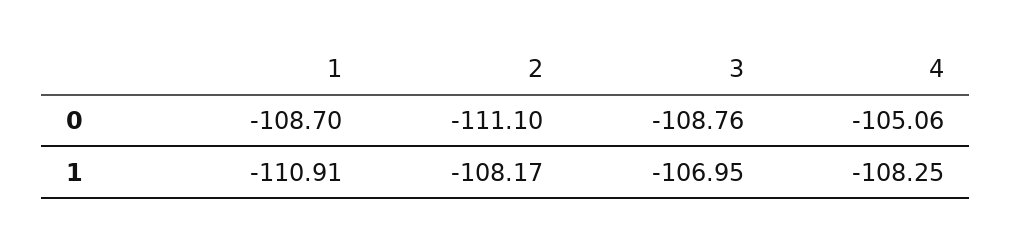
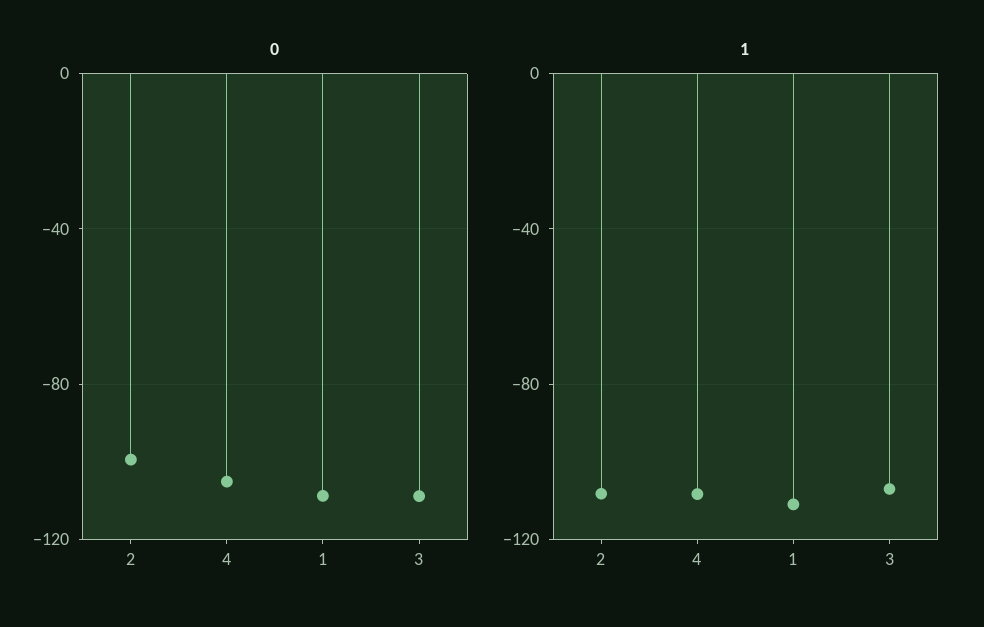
  {
    "0": {
      "1": -108.7,
-     "2": -111.1,
+     "2": -100,
      "3": -108.76,
      "4": -105.06
    },
    "1": {
      "1": -110.91,
      "2": -108.17,
      "3": -106.95,
      "4": -108.25
    }
  }

